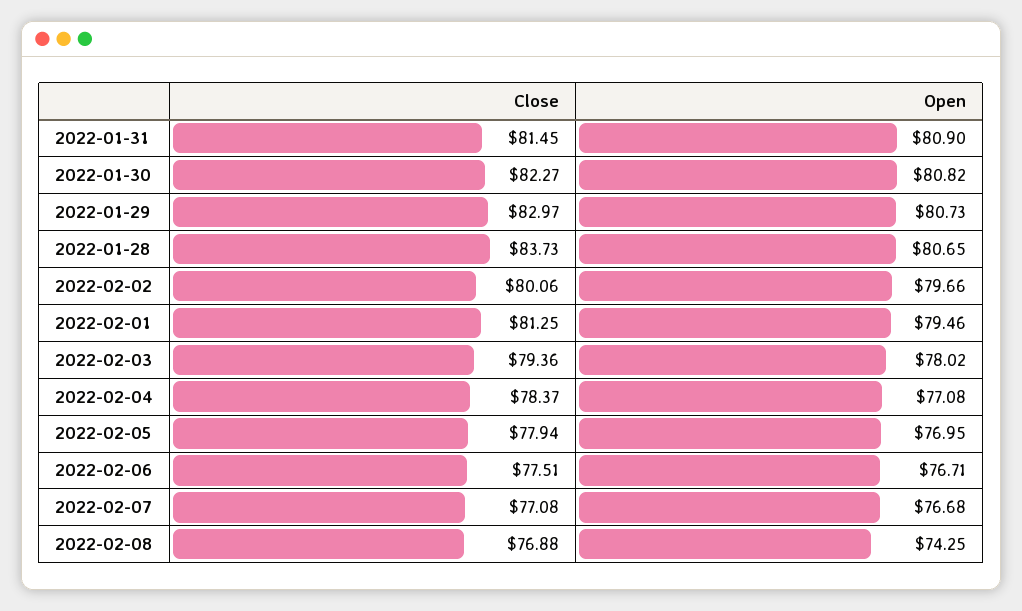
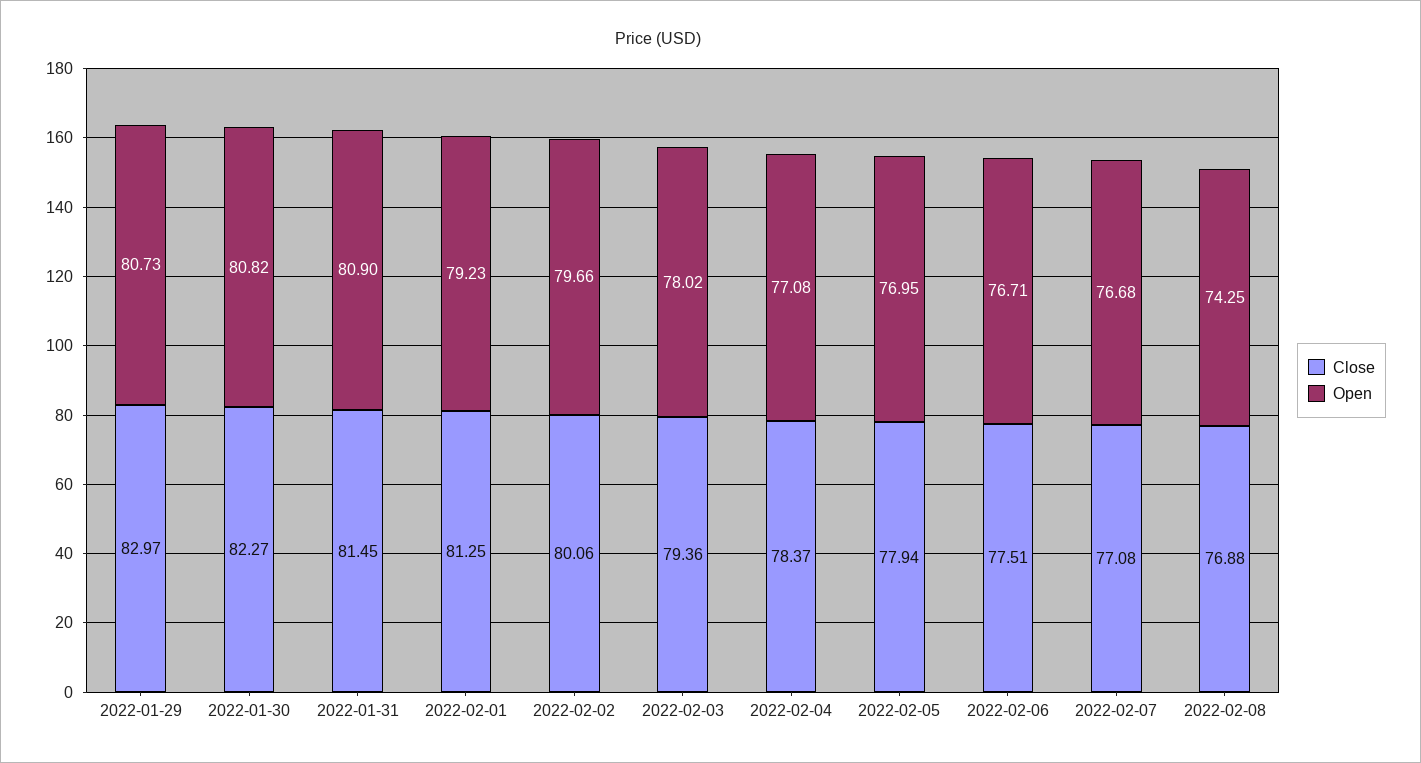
  {
    "Close": {
      "2022-01-31": 81.45,
      "2022-01-30": 82.27,
      "2022-01-29": 82.97,
-     "2022-01-28": 83.73,
      "2022-02-02": 80.06,
      "2022-02-01": 81.25,
      "2022-02-03": 79.36,
      "2022-02-04": 78.37,
      "2022-02-05": 77.94,
      "2022-02-06": 77.51,
      "2022-02-07": 77.08,
      "2022-02-08": 76.88
    },
    "Open": {
      "2022-01-31": 80.9,
      "2022-01-30": 80.82,
      "2022-01-29": 80.73,
-     "2022-01-28": 80.65,
      "2022-02-02": 79.66,
-     "2022-02-01": 79.46,
+     "2022-02-01": 79.23,
      "2022-02-03": 78.02,
      "2022-02-04": 77.08,
      "2022-02-05": 76.95,
      "2022-02-06": 76.71,
      "2022-02-07": 76.68,
      "2022-02-08": 74.25
    }
  }

